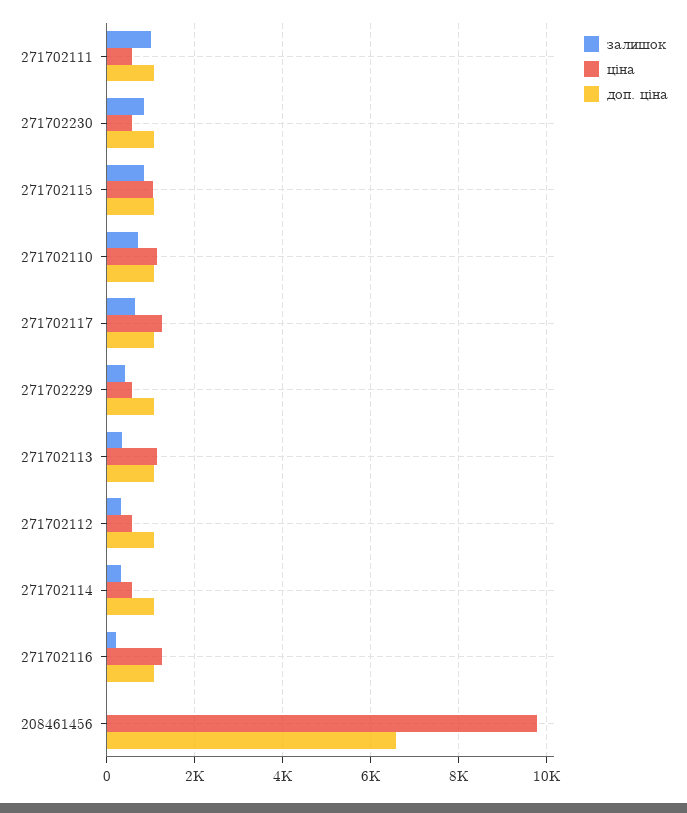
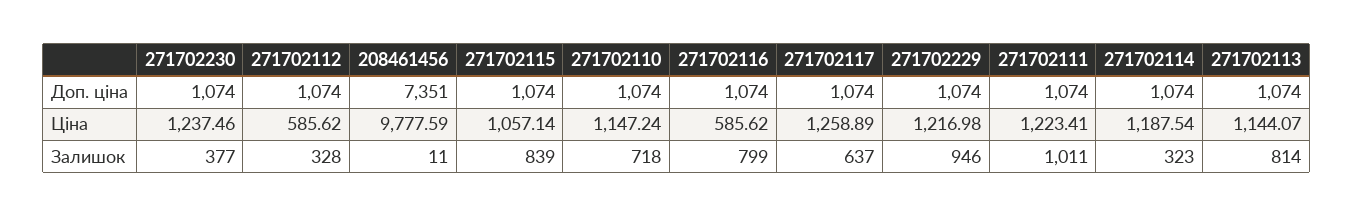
  {
    "залишок": {
      "271702111": 1011,
-     "271702230": 800,
+     "271702230": 377,
      "271702115": 839,
      "271702110": 718,
      "271702117": 637,
-     "271702229": 400,
+     "271702229": 946,
-     "271702113": 400,
+     "271702113": 814,
      "271702112": 328,
      "271702114": 323,
-     "271702116": 200,
+     "271702116": 799,
      "208461456": 11
    },
    "ціна": {
-     "271702111": 600,
+     "271702111": 1223.41,
-     "271702230": 600,
+     "271702230": 1237.46,
      "271702115": 1057.14,
      "271702110": 1147.24,
      "271702117": 1258.89,
-     "271702229": 600,
+     "271702229": 1216.98,
      "271702113": 1144.07,
      "271702112": 585.62,
-     "271702114": 600,
+     "271702114": 1187.54,
-     "271702116": 1200,
+     "271702116": 585.62,
      "208461456": 9777.59
    },
    "доп. ціна": {
      "271702111": 1074,
      "271702230": 1074,
      "271702115": 1074,
      "271702110": 1074,
      "271702117": 1074,
      "271702229": 1074,
      "271702113": 1074,
      "271702112": 1074,
      "271702114": 1074,
      "271702116": 1074,
-     "208461456": 6600
+     "208461456": 7351
    }
  }

